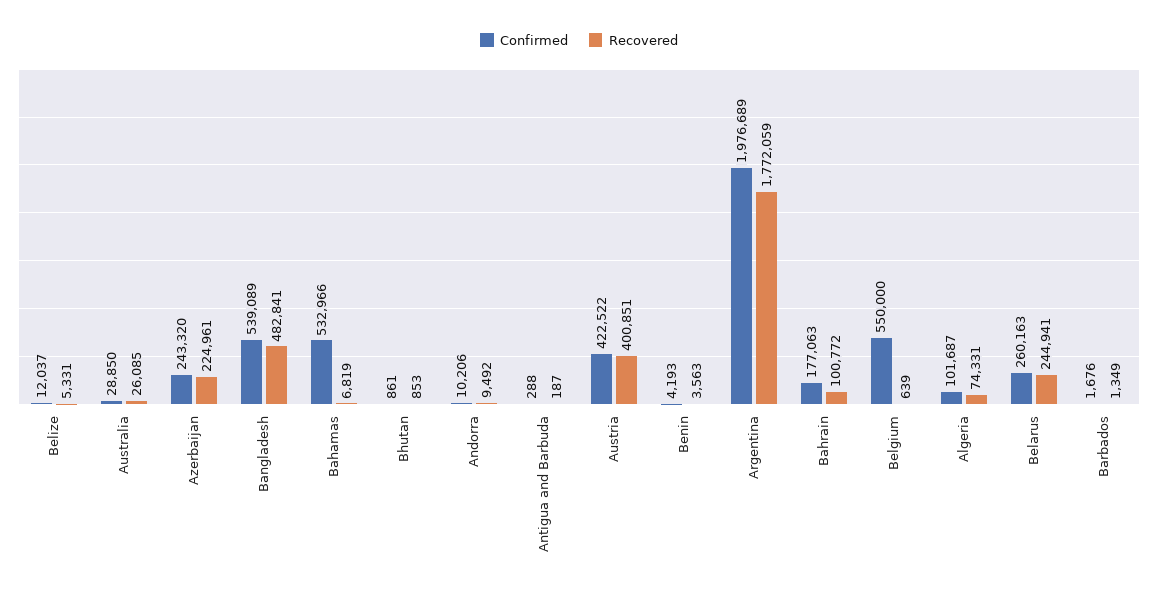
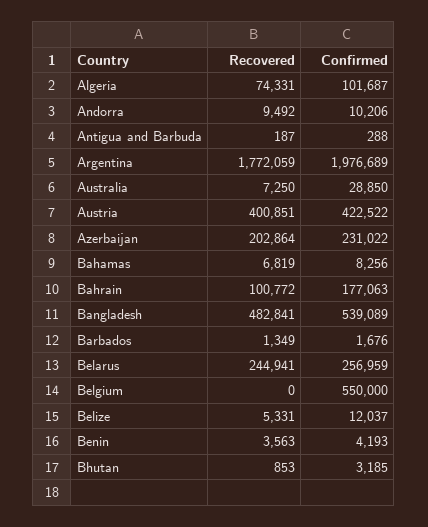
  {
    "Confirmed": {
      "Belize": 12037,
      "Australia": 28850,
-     "Azerbaijan": 243320,
+     "Azerbaijan": 231022,
      "Bangladesh": 539089,
-     "Bahamas": 532966,
+     "Bahamas": 8256,
-     "Bhutan": 861,
+     "Bhutan": 3185,
      "Andorra": 10206,
      "Antigua and Barbuda": 288,
      "Austria": 422522,
      "Benin": 4193,
      "Argentina": 1976689,
      "Bahrain": 177063,
      "Belgium": 550000,
      "Algeria": 101687,
-     "Belarus": 260163,
+     "Belarus": 256959,
      "Barbados": 1676
    },
    "Recovered": {
      "Belize": 5331,
-     "Australia": 26085,
+     "Australia": 7250,
-     "Azerbaijan": 224961,
+     "Azerbaijan": 202864,
      "Bangladesh": 482841,
      "Bahamas": 6819,
      "Bhutan": 853,
      "Andorra": 9492,
      "Antigua and Barbuda": 187,
      "Austria": 400851,
      "Benin": 3563,
      "Argentina": 1772059,
      "Bahrain": 100772,
-     "Belgium": 639,
+     "Belgium": 0,
      "Algeria": 74331,
      "Belarus": 244941,
      "Barbados": 1349
    }
  }

